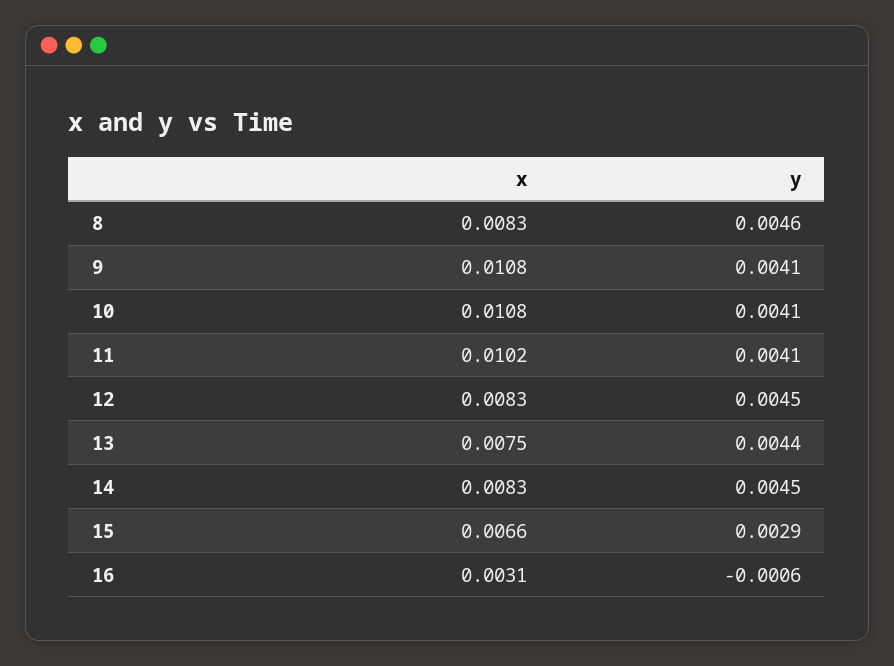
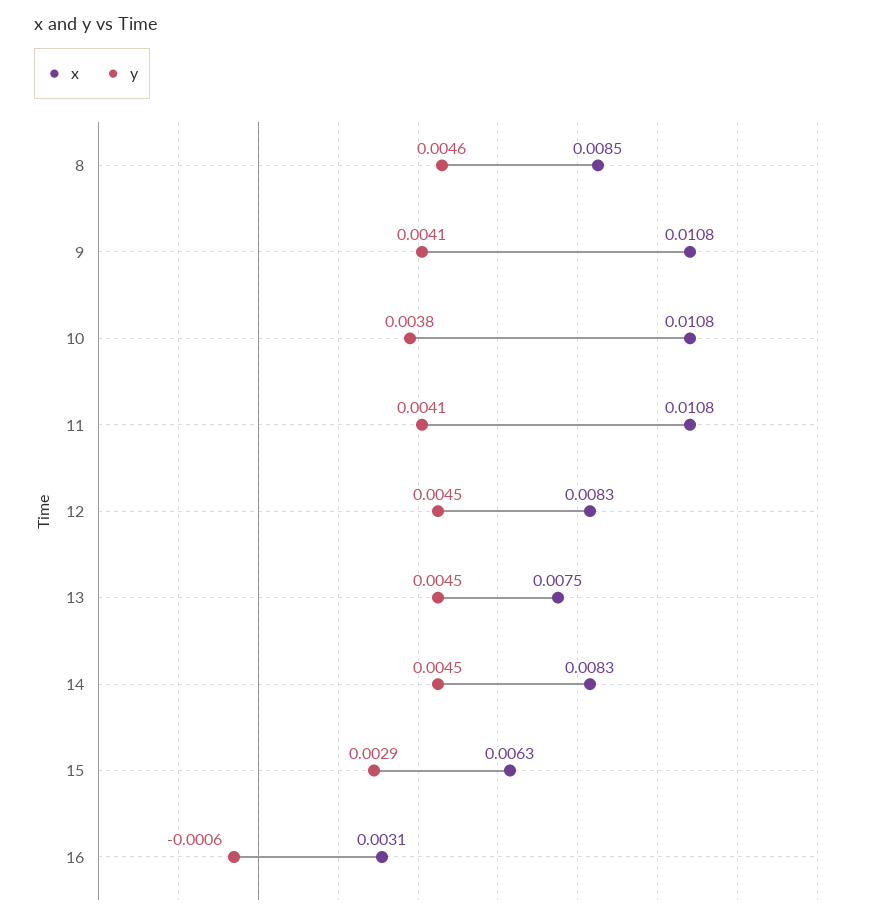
  {
    "x": {
-     "8": 0.0083,
+     "8": 0.0085,
      "9": 0.0108,
      "10": 0.0108,
-     "11": 0.0102,
+     "11": 0.0108,
      "12": 0.0083,
      "13": 0.0075,
      "14": 0.0083,
-     "15": 0.0066,
+     "15": 0.0063,
      "16": 0.0031
    },
    "y": {
      "8": 0.0046,
      "9": 0.0041,
-     "10": 0.0041,
+     "10": 0.0038,
      "11": 0.0041,
      "12": 0.0045,
-     "13": 0.0044,
+     "13": 0.0045,
      "14": 0.0045,
      "15": 0.0029,
      "16": -0.0006
    }
  }

